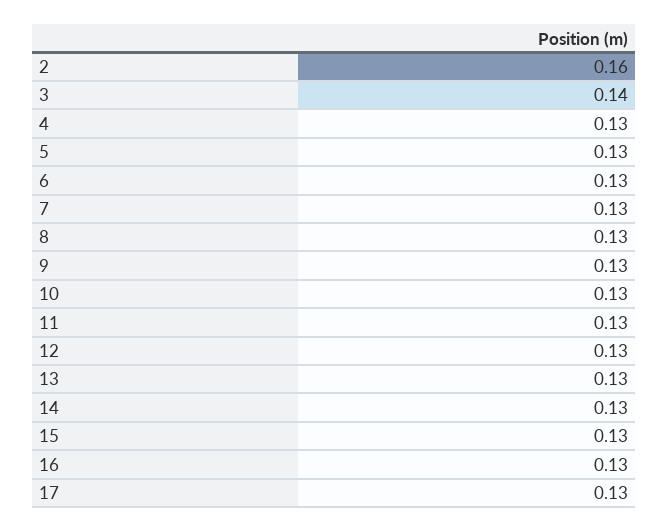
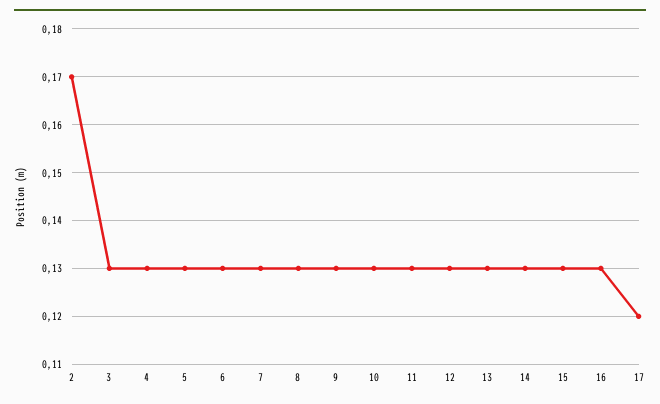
  {
-   "2": 0.16,
+   "2": 0.17,
-   "3": 0.14,
+   "3": 0.13,
    "4": 0.13,
    "5": 0.13,
    "6": 0.13,
    "7": 0.13,
    "8": 0.13,
    "9": 0.13,
    "10": 0.13,
    "11": 0.13,
    "12": 0.13,
    "13": 0.13,
    "14": 0.13,
    "15": 0.13,
    "16": 0.13,
-   "17": 0.13
+   "17": 0.12
  }

